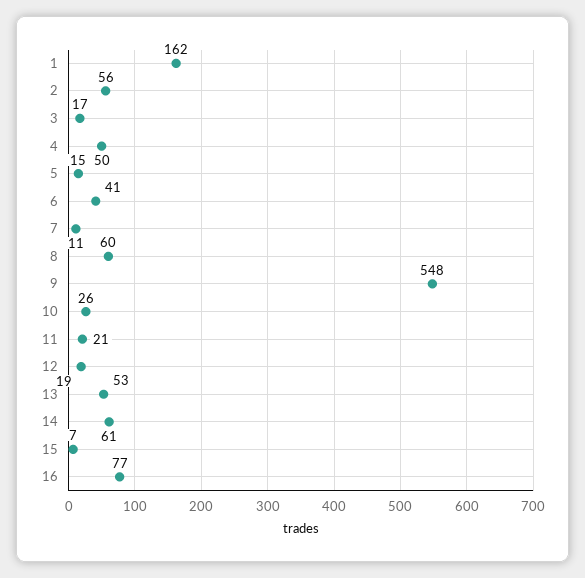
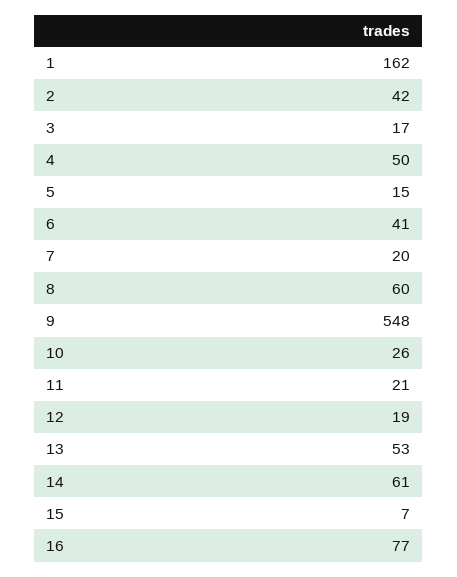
  {
    "1": 162,
-   "2": 56,
+   "2": 42,
    "3": 17,
    "4": 50,
    "5": 15,
    "6": 41,
-   "7": 11,
+   "7": 20,
    "8": 60,
    "9": 548,
    "10": 26,
    "11": 21,
    "12": 19,
    "13": 53,
    "14": 61,
    "15": 7,
    "16": 77
  }

